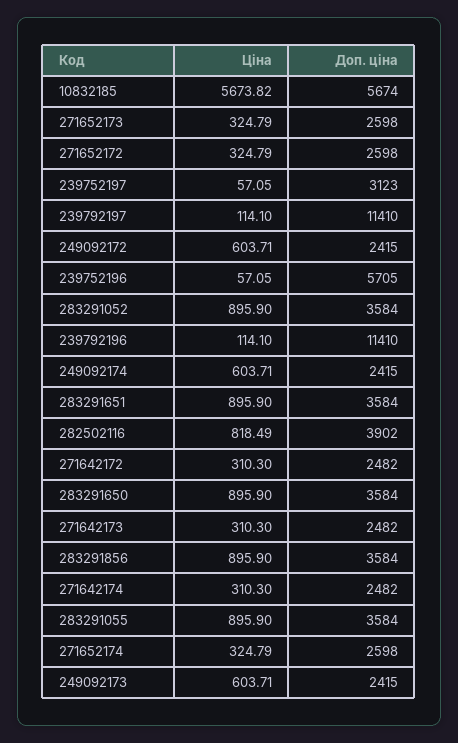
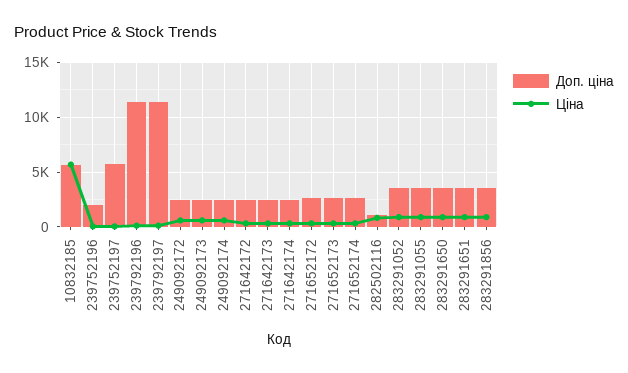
  {
    "Ціна": {
      "10832185": 5673.82,
      "271652173": 324.79,
      "271652172": 324.79,
      "239752197": 57.05,
      "239792197": 114.1,
      "249092172": 603.71,
      "239752196": 57.05,
      "283291052": 895.9,
      "239792196": 114.1,
      "249092174": 603.71,
      "283291651": 895.9,
      "282502116": 818.49,
      "271642172": 310.3,
      "283291650": 895.9,
      "271642173": 310.3,
      "283291856": 895.9,
      "271642174": 310.3,
      "283291055": 895.9,
      "271652174": 324.79,
      "249092173": 603.71
    },
    "Доп. ціна": {
      "10832185": 5674,
      "271652173": 2598,
      "271652172": 2598,
-     "239752197": 3123,
+     "239752197": 6000,
      "239792197": 11410,
      "249092172": 2415,
-     "239752196": 5705,
+     "239752196": 2000,
      "283291052": 3584,
      "239792196": 11410,
      "249092174": 2415,
      "283291651": 3584,
-     "282502116": 3902,
+     "282502116": 1000,
      "271642172": 2482,
      "283291650": 3584,
      "271642173": 2482,
      "283291856": 3584,
      "271642174": 2482,
      "283291055": 3584,
      "271652174": 2598,
      "249092173": 2415
    }
  }

